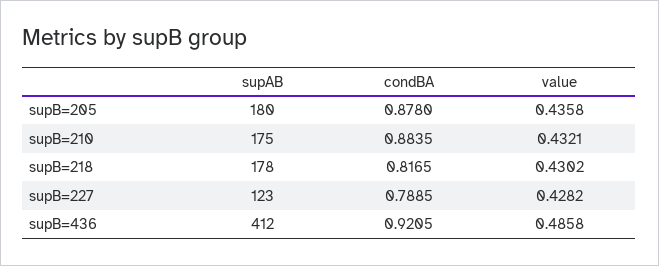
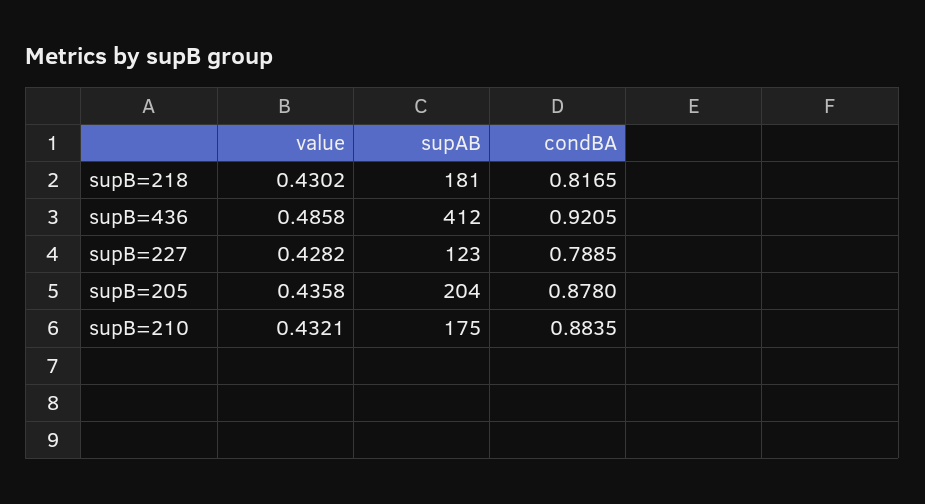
  {
    "supAB": {
-     "supB=205": 180,
+     "supB=205": 204,
      "supB=210": 175,
-     "supB=218": 178,
+     "supB=218": 181,
      "supB=227": 123,
      "supB=436": 412
    },
    "condBA": {
      "supB=205": 0.878,
      "supB=210": 0.8835,
      "supB=218": 0.8165,
      "supB=227": 0.7885,
      "supB=436": 0.9205
    },
    "value": {
      "supB=205": 0.4358,
      "supB=210": 0.4321,
      "supB=218": 0.4302,
      "supB=227": 0.4282,
      "supB=436": 0.4858
    }
  }

